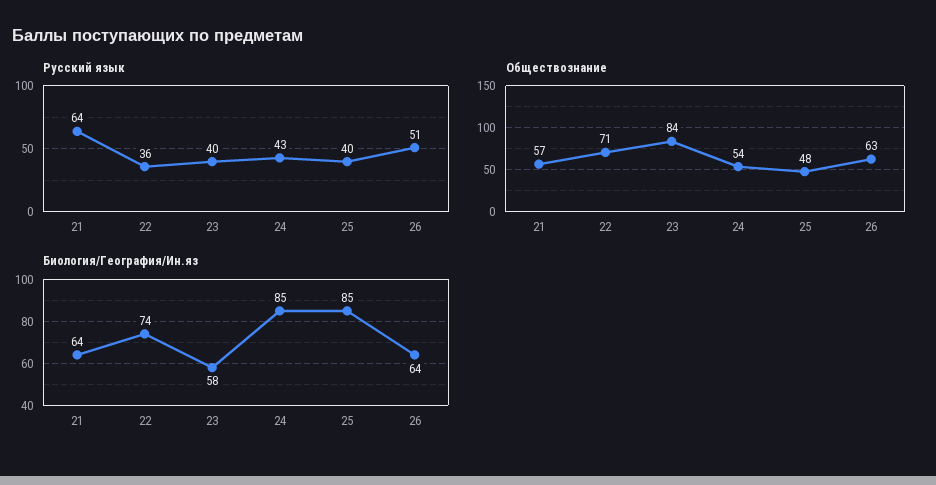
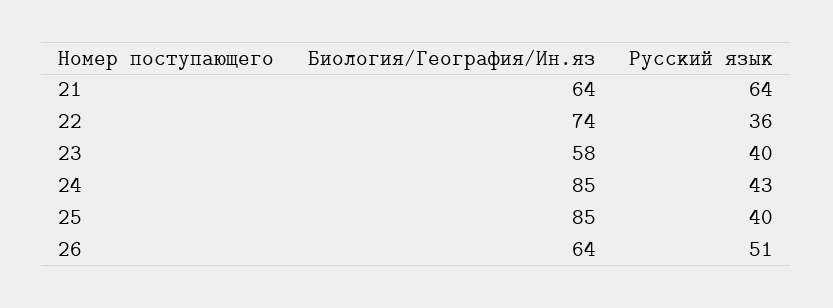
  {
    "Русский язык": {
      "21": 64,
      "22": 36,
      "23": 40,
      "24": 43,
      "25": 40,
      "26": 51
    },
-   "Обществознание": {
-     "21": 57,
-     "22": 71,
-     "23": 84,
-     "24": 54,
-     "25": 48,
-     "26": 63
-   },
    "Биология/География/Ин.яз": {
      "21": 64,
      "22": 74,
      "23": 58,
      "24": 85,
      "25": 85,
      "26": 64
    }
  }

